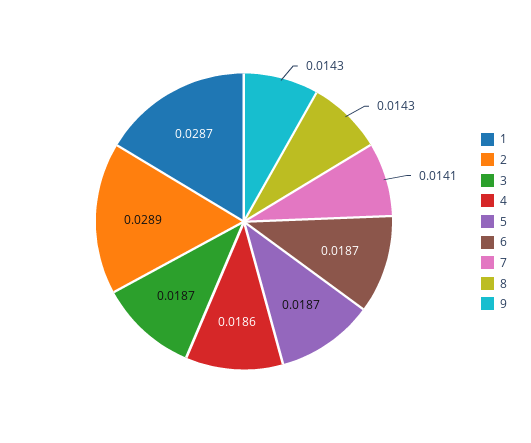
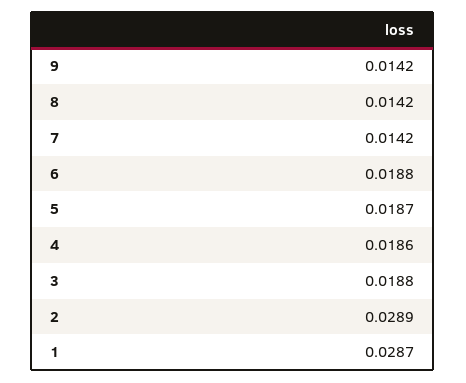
  {
    "1": 0.0287,
    "2": 0.0289,
-   "3": 0.0187,
+   "3": 0.0188,
    "4": 0.0186,
    "5": 0.0187,
-   "6": 0.0187,
+   "6": 0.0188,
-   "7": 0.0141,
+   "7": 0.0142,
-   "8": 0.0143,
+   "8": 0.0142,
-   "9": 0.0143
+   "9": 0.0142
  }

